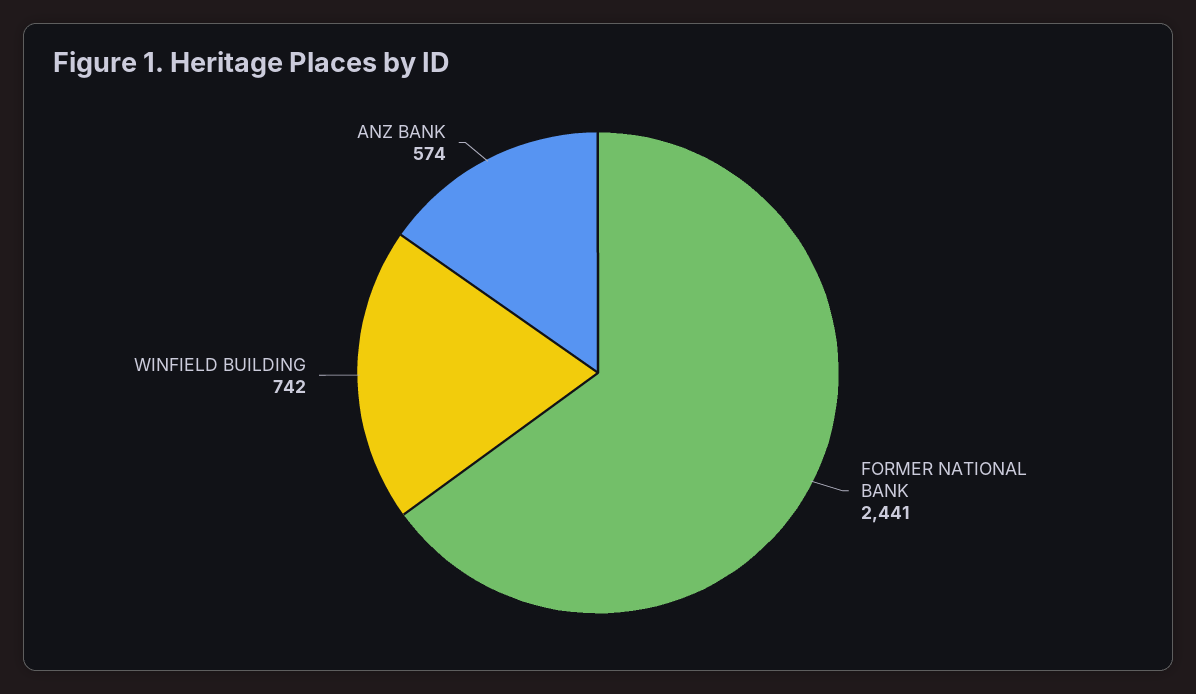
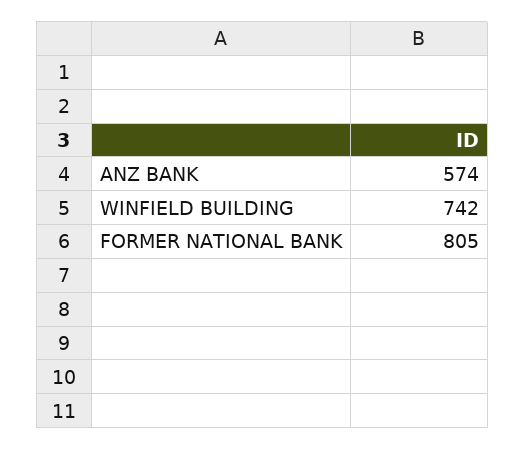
  {
-   "FORMER NATIONAL BANK": 2441,
+   "FORMER NATIONAL BANK": 805,
    "WINFIELD BUILDING": 742,
    "ANZ BANK": 574
  }

